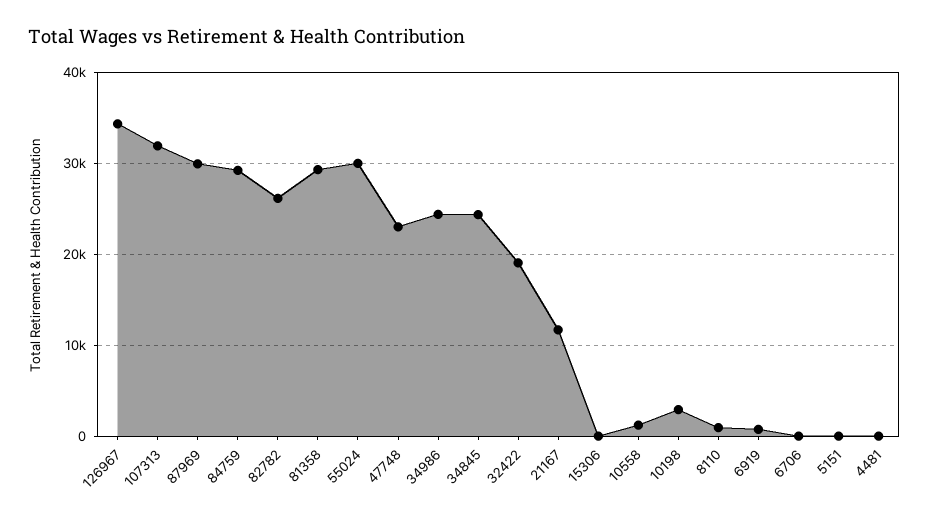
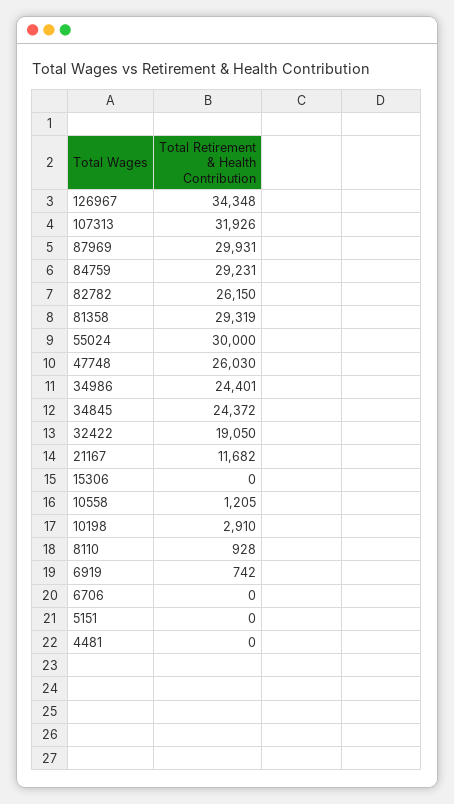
  {
    "126967": 34348,
    "107313": 31926,
    "87969": 29931,
    "84759": 29231,
    "82782": 26150,
    "81358": 29319,
    "55024": 30000,
-   "47748": 23000,
+   "47748": 26030,
    "34986": 24401,
    "34845": 24372,
    "32422": 19050,
    "21167": 11682,
    "15306": 0,
    "10558": 1205,
    "10198": 2910,
    "8110": 928,
    "6919": 742,
    "6706": 0,
    "5151": 0,
    "4481": 0
  }

